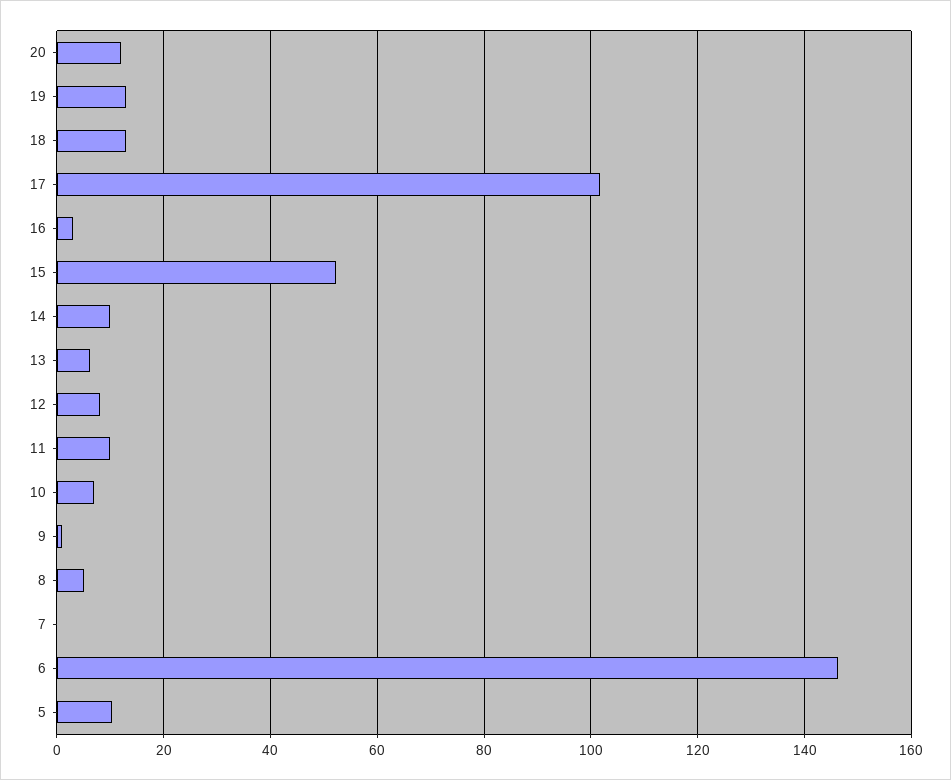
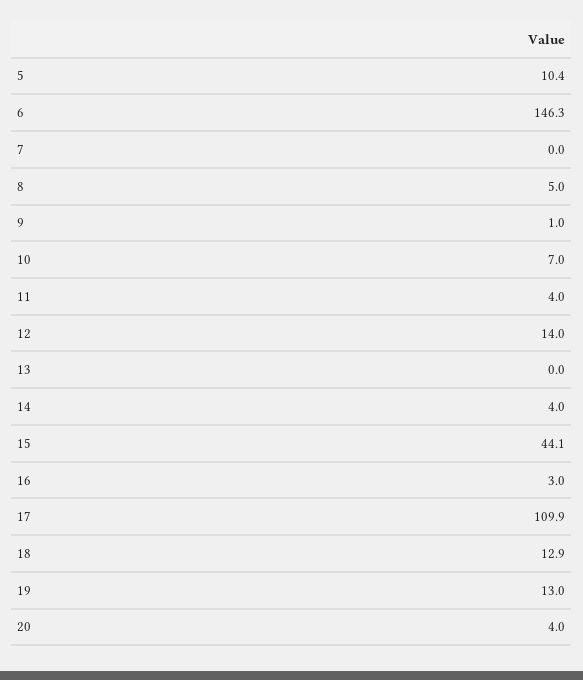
  {
-   "20": 12,
+   "20": 4,
    "19": 13,
    "18": 12.9,
-   "17": 102,
+   "17": 109.9,
    "16": 3,
-   "15": 52,
+   "15": 44.1,
-   "14": 10,
+   "14": 4,
-   "13": 6,
+   "13": 0,
-   "12": 8,
+   "12": 14,
-   "11": 10,
+   "11": 4,
    "10": 7,
    "9": 1,
    "8": 5,
    "7": 0,
    "6": 146.3,
    "5": 10.4
  }

